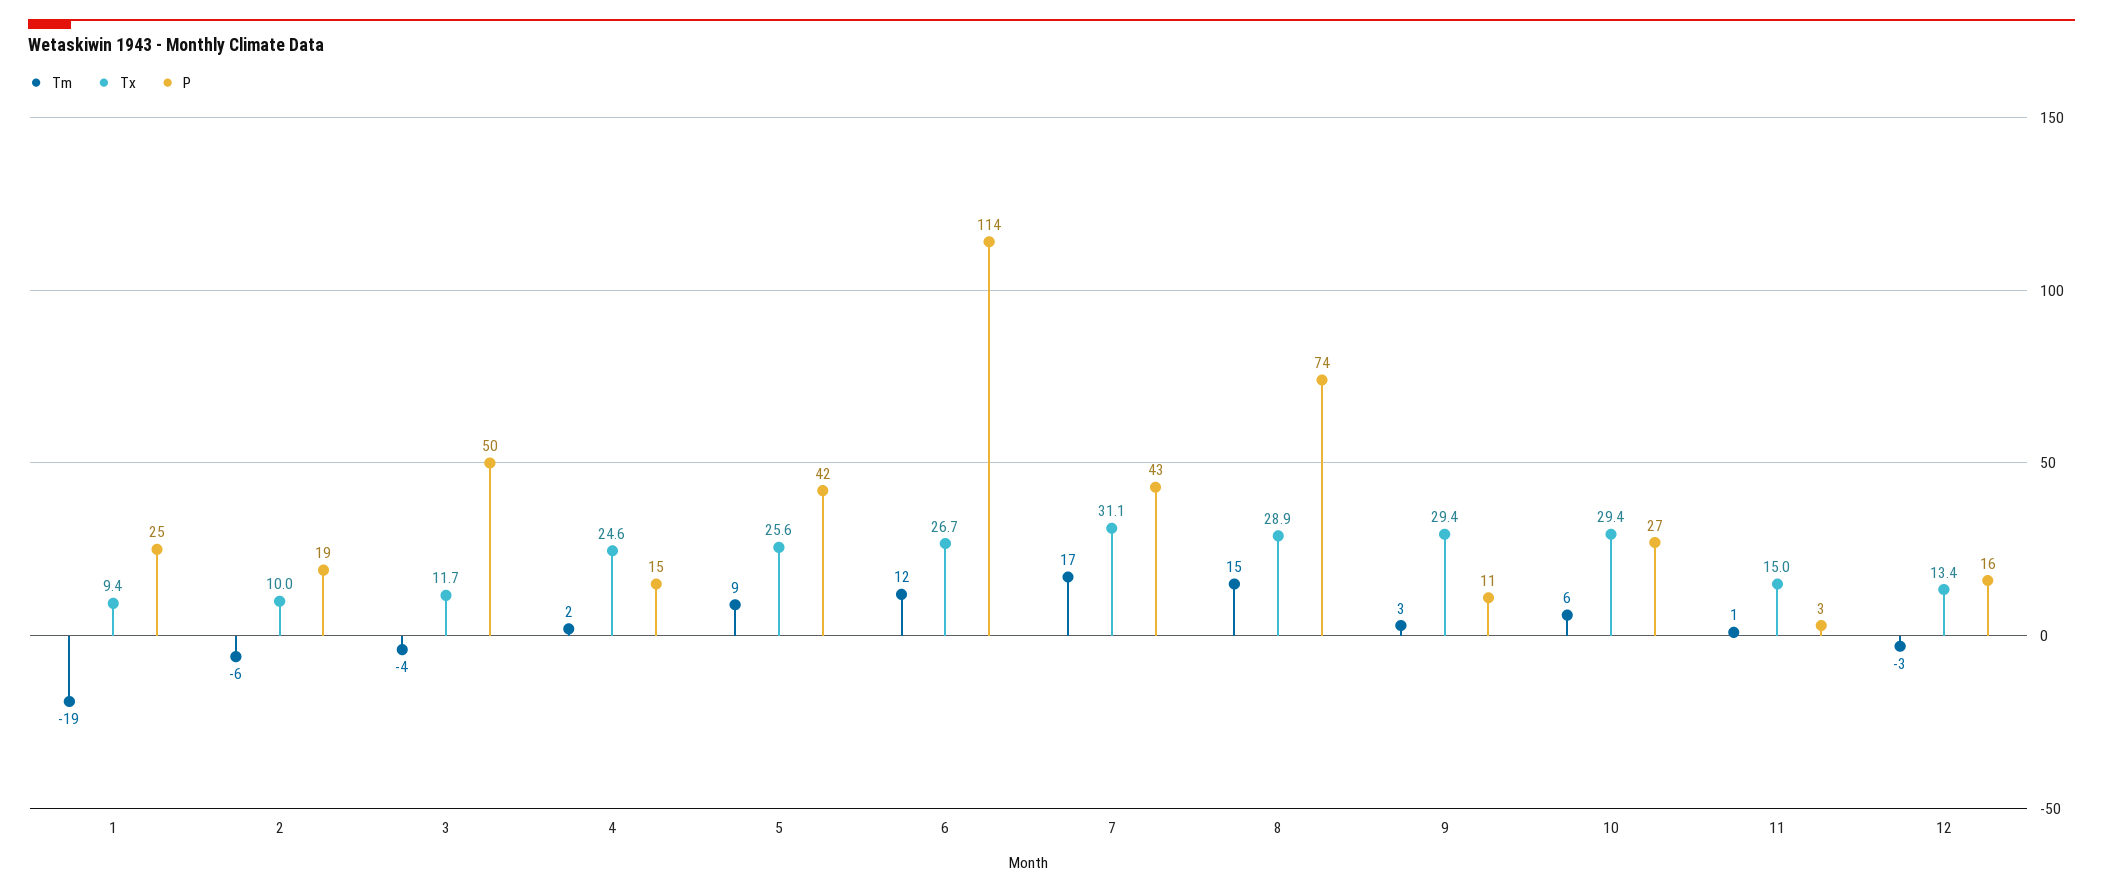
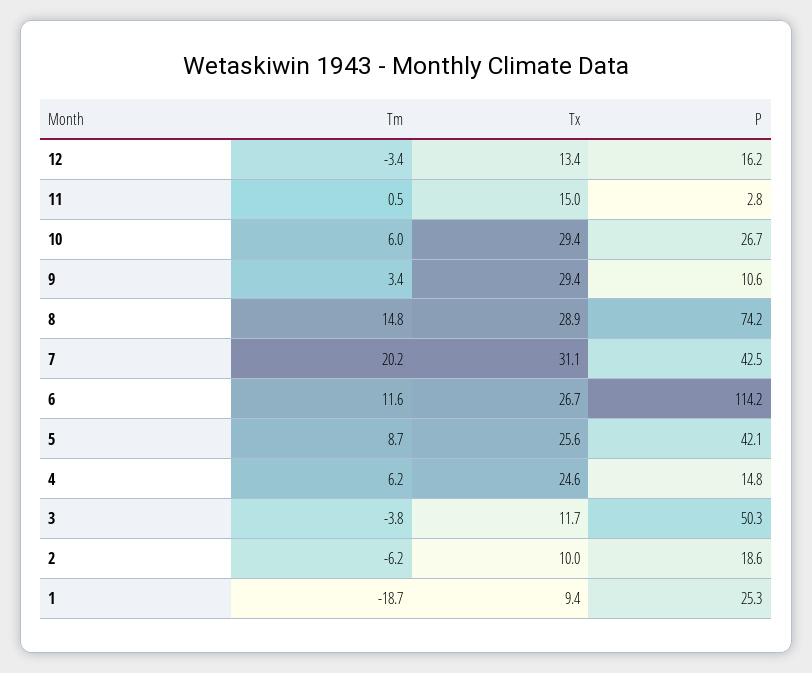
  {
    "Tm": {
      "1": -18.7,
      "2": -6.2,
      "3": -3.8,
-     "4": 2,
+     "4": 6.2,
      "5": 8.7,
      "6": 11.6,
-     "7": 17,
+     "7": 20.2,
      "8": 14.8,
      "9": 3.4,
      "10": 6,
      "11": 0.5,
      "12": -3.4
    },
    "Tx": {
      "1": 9.4,
      "2": 10,
      "3": 11.7,
      "4": 24.6,
      "5": 25.6,
      "6": 26.7,
      "7": 31.1,
      "8": 28.9,
      "9": 29.4,
      "10": 29.4,
      "11": 15,
      "12": 13.4
    },
    "P": {
      "1": 25.3,
      "2": 18.6,
      "3": 50.3,
      "4": 14.8,
      "5": 42.1,
      "6": 114.2,
      "7": 42.5,
      "8": 74.2,
      "9": 10.6,
      "10": 26.7,
      "11": 2.8,
      "12": 16.2
    }
  }

